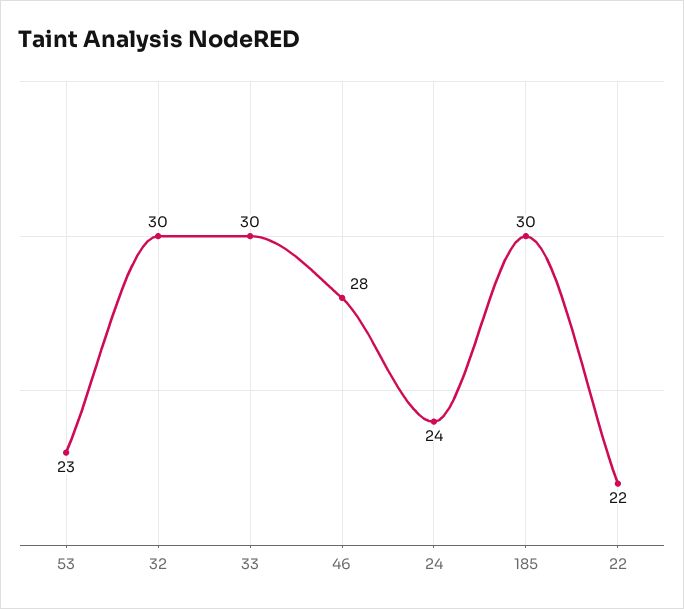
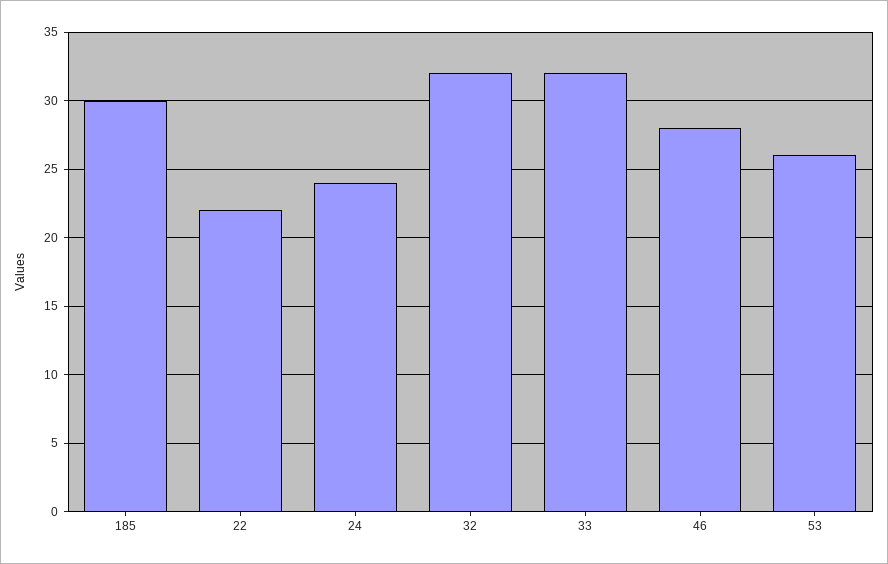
  {
-   "53": 23,
+   "53": 26,
-   "32": 30,
+   "32": 32,
-   "33": 30,
+   "33": 32,
    "46": 28,
    "24": 24,
    "185": 30,
    "22": 22
  }

